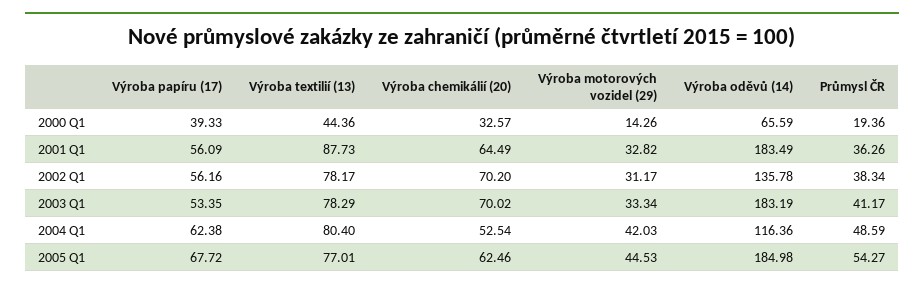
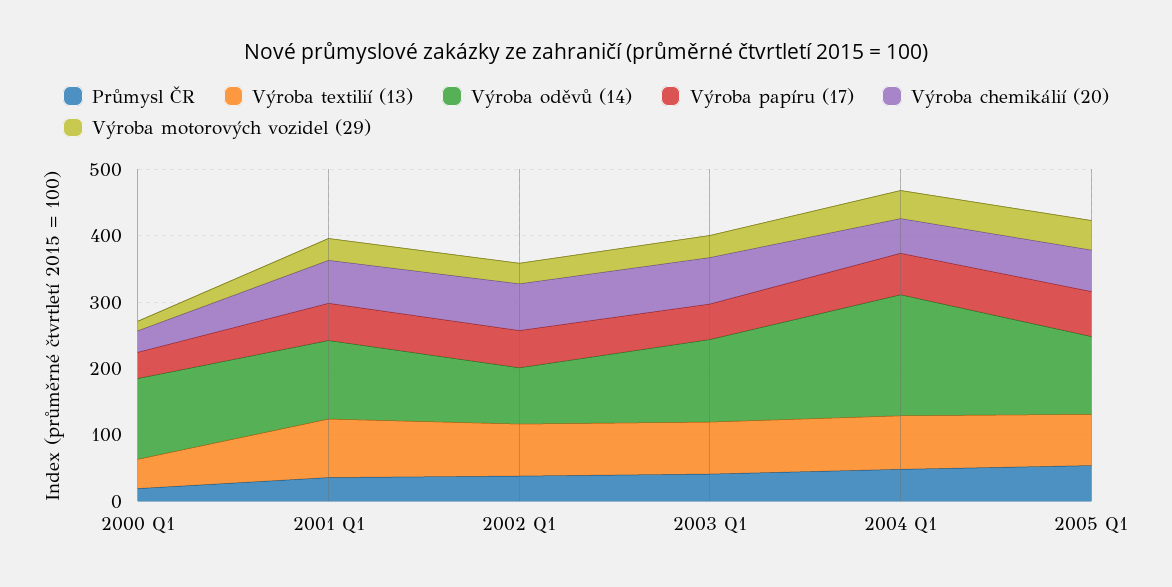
  {
    "Výroba papíru (17)": {
      "2000 Q1": 39.33,
      "2001 Q1": 56.09,
      "2002 Q1": 56.16,
      "2003 Q1": 53.35,
      "2004 Q1": 62.38,
      "2005 Q1": 67.72
    },
    "Výroba textilií (13)": {
      "2000 Q1": 44.36,
      "2001 Q1": 87.73,
      "2002 Q1": 78.17,
      "2003 Q1": 78.29,
      "2004 Q1": 80.4,
      "2005 Q1": 77.01
    },
    "Výroba chemikálií (20)": {
      "2000 Q1": 32.57,
      "2001 Q1": 64.49,
      "2002 Q1": 70.2,
      "2003 Q1": 70.02,
      "2004 Q1": 52.54,
      "2005 Q1": 62.46
    },
    "Výroba motorových vozidel (29)": {
      "2000 Q1": 14.26,
      "2001 Q1": 32.82,
      "2002 Q1": 31.17,
      "2003 Q1": 33.34,
      "2004 Q1": 42.03,
      "2005 Q1": 44.53
    },
    "Výroba oděvů (14)": {
-     "2000 Q1": 65.59,
+     "2000 Q1": 120,
-     "2001 Q1": 183.49,
+     "2001 Q1": 120,
-     "2002 Q1": 135.78,
+     "2002 Q1": 80,
-     "2003 Q1": 183.19,
+     "2003 Q1": 120,
-     "2004 Q1": 116.36,
+     "2004 Q1": 180,
-     "2005 Q1": 184.98
+     "2005 Q1": 120
    },
    "Průmysl ČR": {
      "2000 Q1": 19.36,
      "2001 Q1": 36.26,
      "2002 Q1": 38.34,
      "2003 Q1": 41.17,
      "2004 Q1": 48.59,
      "2005 Q1": 54.27
    }
  }

